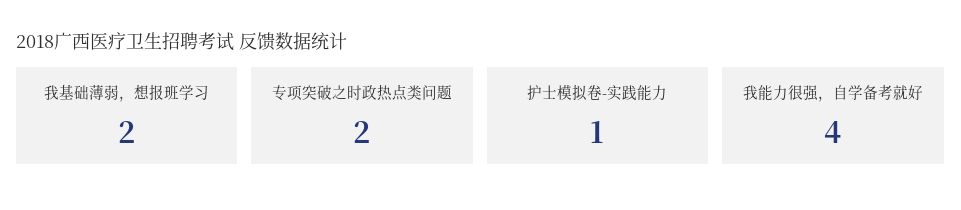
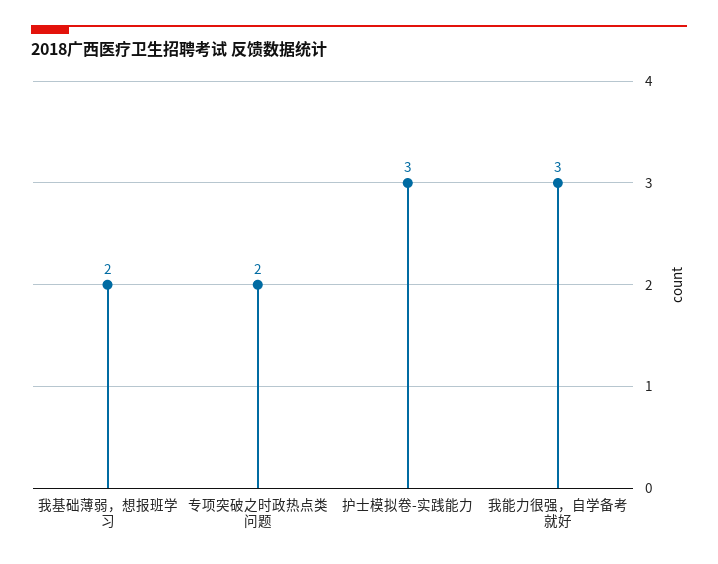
  {
    "我基础薄弱，想报班学习": 2,
    "专项突破之时政热点类问题": 2,
-   "护士模拟卷-实践能力": 1,
+   "护士模拟卷-实践能力": 3,
-   "我能力很强，自学备考就好": 4
+   "我能力很强，自学备考就好": 3
  }

